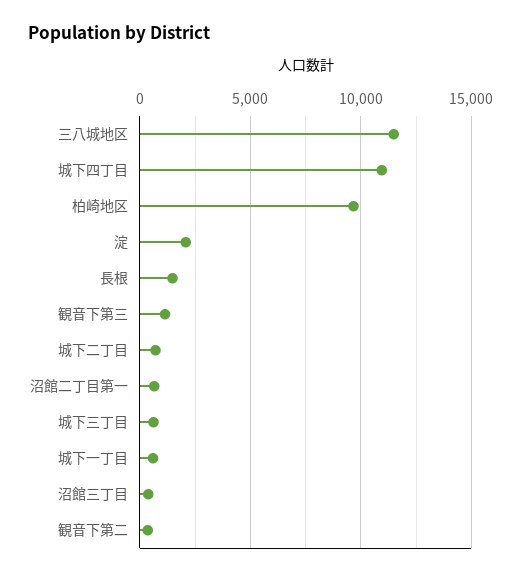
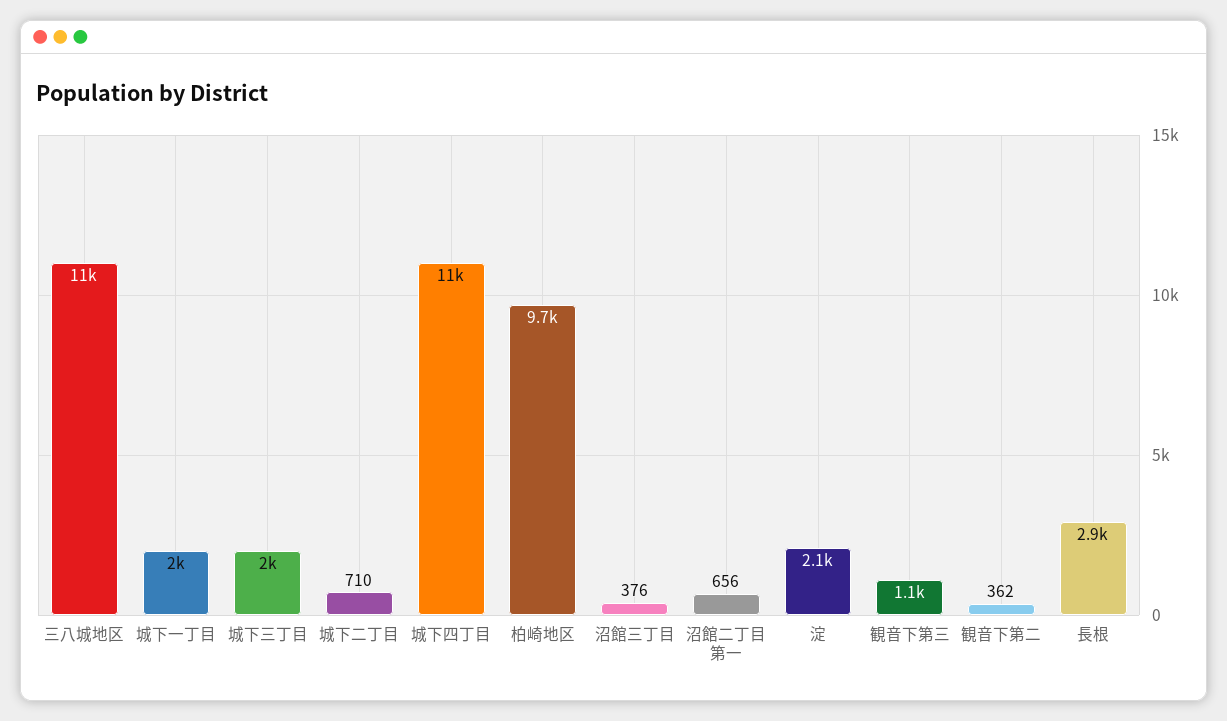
  {
    "三八城地区": 11000,
    "城下四丁目": 11000,
    "柏崎地区": 9700,
    "淀": 2100,
-   "長根": 1500,
+   "長根": 2900,
    "観音下第三": 1100,
    "城下二丁目": 710,
    "沼館二丁目第一": 656,
-   "城下三丁目": 500,
+   "城下三丁目": 2000,
-   "城下一丁目": 500,
+   "城下一丁目": 2000,
    "沼館三丁目": 376,
    "観音下第二": 362
  }

